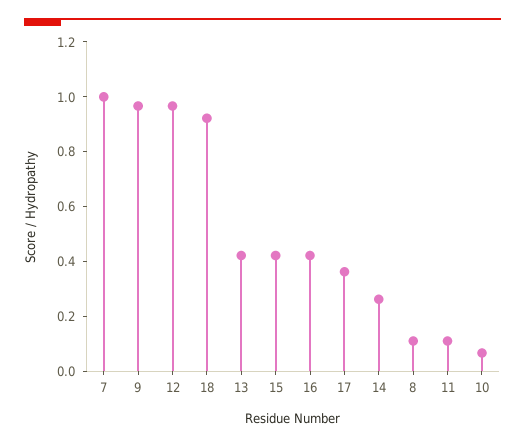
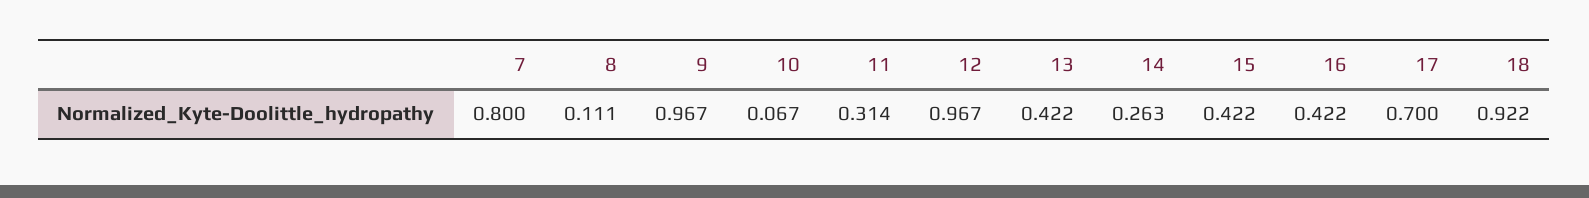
  {
-   "7": 1,
+   "7": 0.8,
    "9": 0.967,
    "12": 0.967,
    "18": 0.922,
    "13": 0.422,
    "15": 0.422,
    "16": 0.422,
-   "17": 0.35,
+   "17": 0.7,
    "14": 0.263,
    "8": 0.111,
-   "11": 0.1,
+   "11": 0.314,
    "10": 0.067
  }

